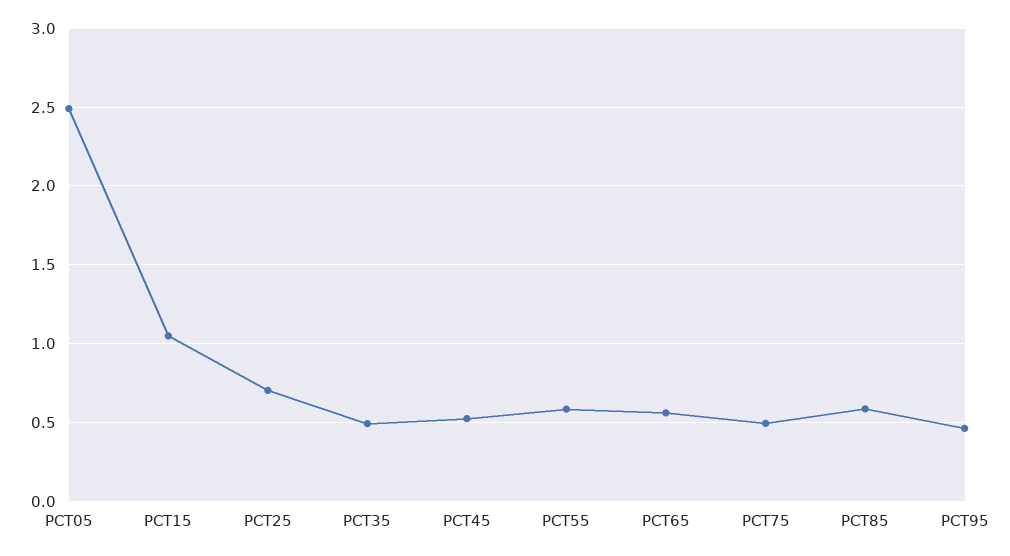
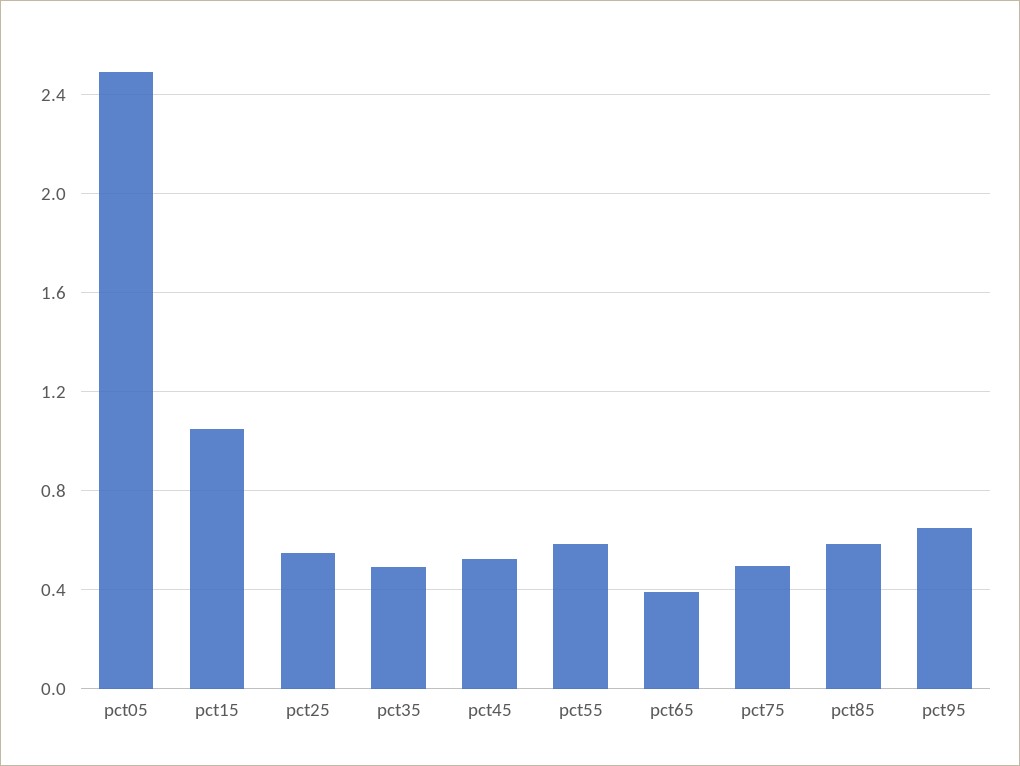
  {
    "PCT05": 2.5,
    "PCT15": 1.05,
-   "PCT25": 0.7,
+   "PCT25": 0.55,
    "PCT35": 0.5,
    "PCT45": 0.5,
    "PCT55": 0.6,
-   "PCT65": 0.55,
+   "PCT65": 0.4,
    "PCT75": 0.5,
    "PCT85": 0.6,
-   "PCT95": 0.45
+   "PCT95": 0.65
  }

